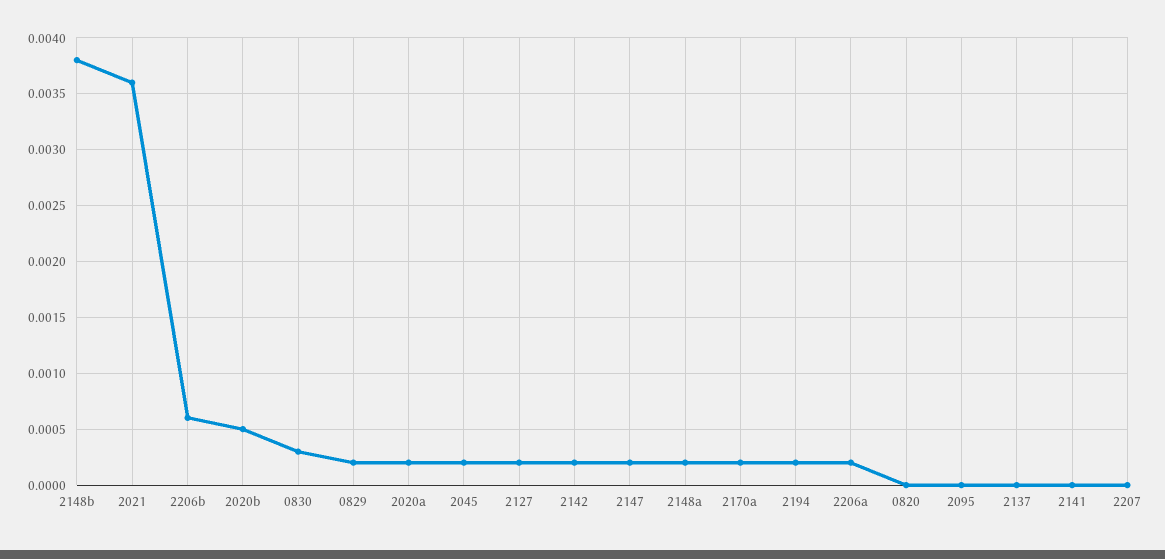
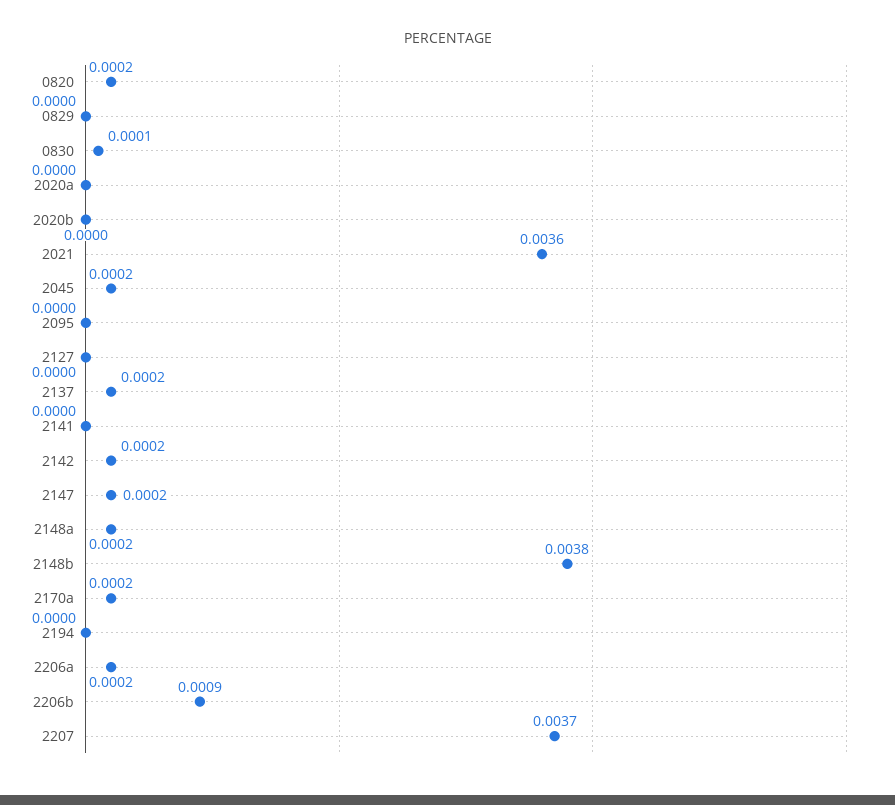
  {
    "2148b": 0.0038,
    "2021": 0.0036,
-   "2206b": 0.0006,
+   "2206b": 0.0009,
-   "2020b": 0.0005,
+   "2020b": 0,
-   "0830": 0.0003,
+   "0830": 0.0001,
-   "0829": 0.0002,
+   "0829": 0,
-   "2020a": 0.0002,
+   "2020a": 0,
    "2045": 0.0002,
-   "2127": 0.0002,
+   "2127": 0,
    "2142": 0.0002,
    "2147": 0.0002,
    "2148a": 0.0002,
    "2170a": 0.0002,
-   "2194": 0.0002,
+   "2194": 0,
    "2206a": 0.0002,
-   "0820": 0,
+   "0820": 0.0002,
    "2095": 0,
-   "2137": 0,
+   "2137": 0.0002,
    "2141": 0,
-   "2207": 0
+   "2207": 0.0037
  }

